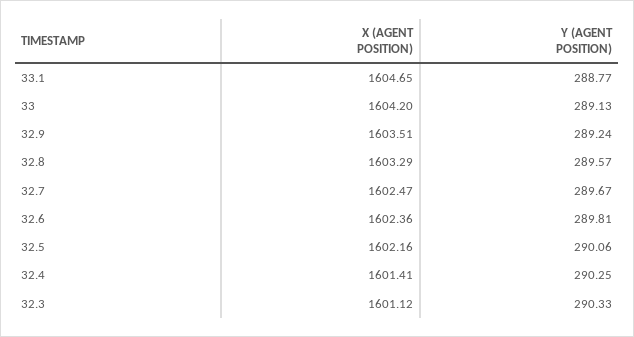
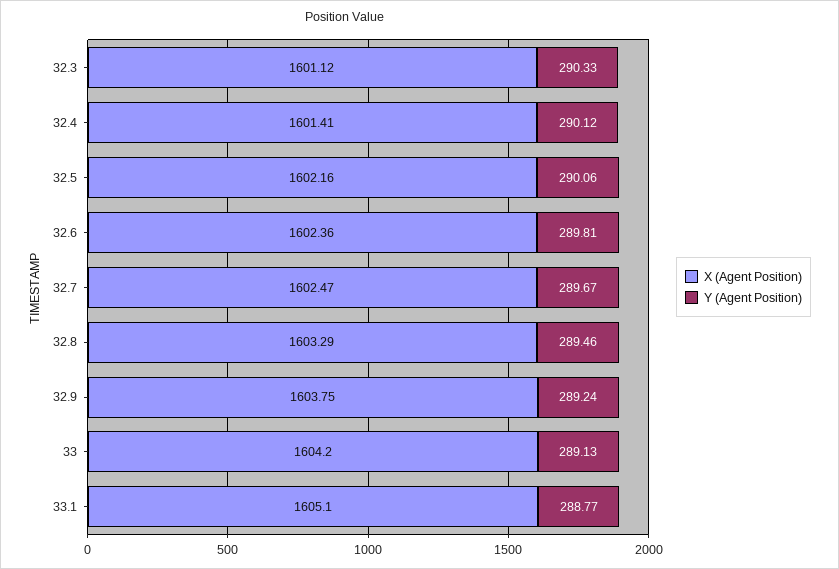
  {
    "X (AGENT POSITION)": {
-     "33.1": 1604.65,
+     "33.1": 1605.1,
      "33": 1604.2,
-     "32.9": 1603.51,
+     "32.9": 1603.75,
      "32.8": 1603.29,
      "32.7": 1602.47,
      "32.6": 1602.36,
      "32.5": 1602.16,
      "32.4": 1601.41,
      "32.3": 1601.12
    },
    "Y (AGENT POSITION)": {
      "33.1": 288.77,
      "33": 289.13,
      "32.9": 289.24,
-     "32.8": 289.57,
+     "32.8": 289.46,
      "32.7": 289.67,
      "32.6": 289.81,
      "32.5": 290.06,
-     "32.4": 290.25,
+     "32.4": 290.12,
      "32.3": 290.33
    }
  }

